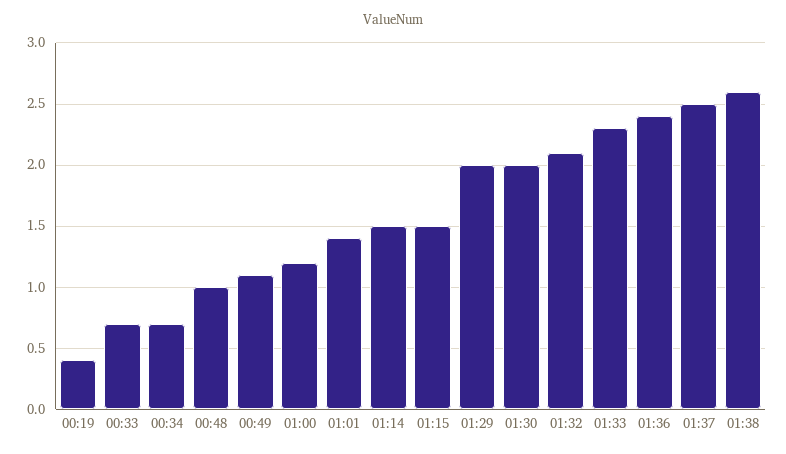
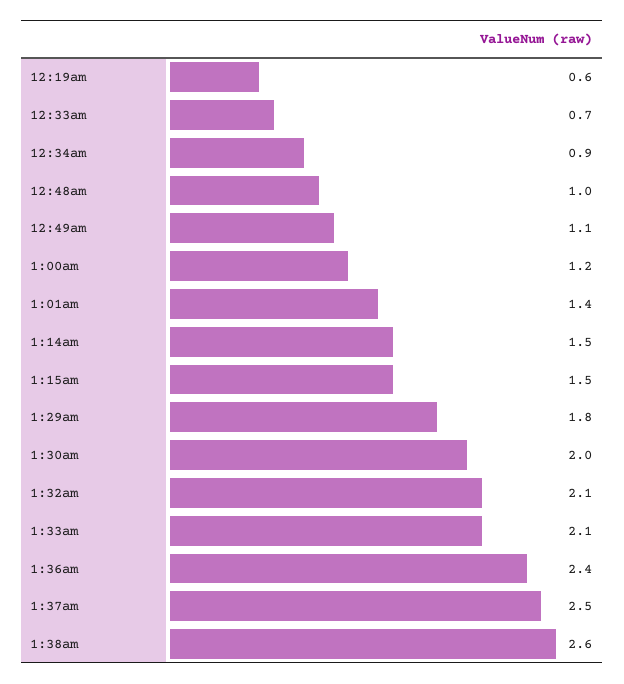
  {
-   "00:19": 0.4,
+   "00:19": 0.6,
    "00:33": 0.7,
-   "00:34": 0.7,
+   "00:34": 0.9,
    "00:48": 1,
    "00:49": 1.1,
    "01:00": 1.2,
    "01:01": 1.4,
    "01:14": 1.5,
    "01:15": 1.5,
-   "01:29": 2,
+   "01:29": 1.8,
    "01:30": 2,
    "01:32": 2.1,
-   "01:33": 2.3,
+   "01:33": 2.1,
    "01:36": 2.4,
    "01:37": 2.5,
    "01:38": 2.6
  }

